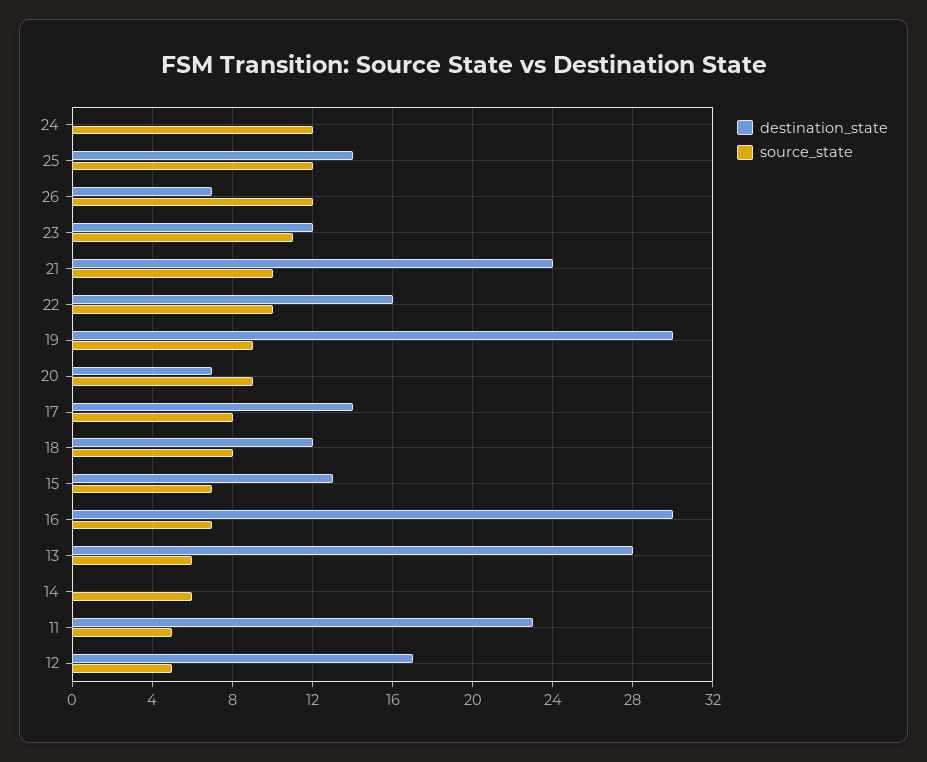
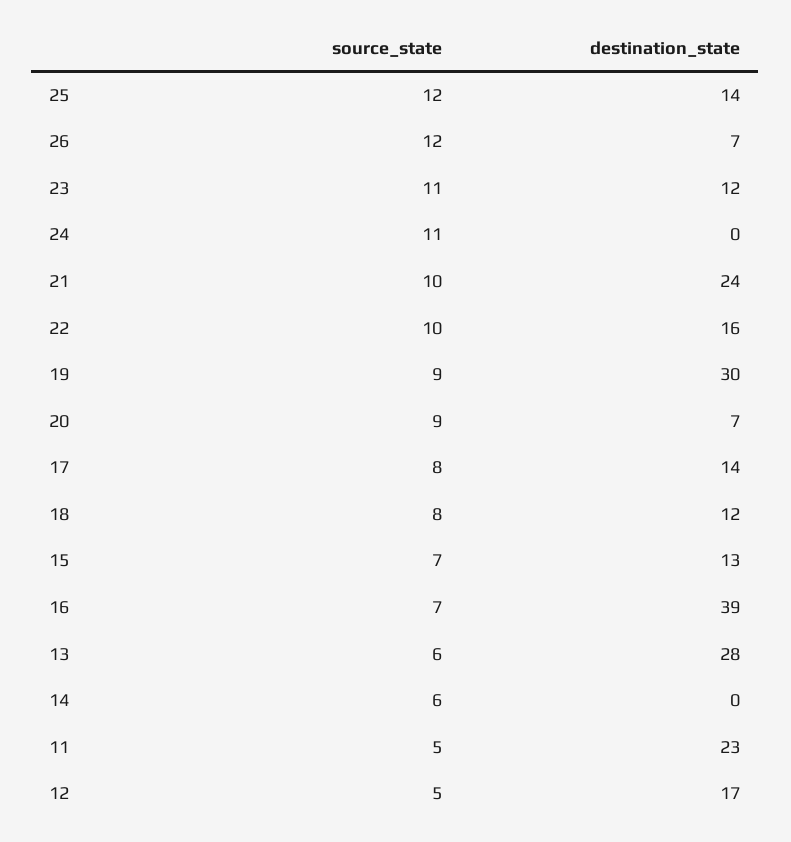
  {
    "destination_state": {
      "24": 0,
      "25": 14,
      "26": 7,
      "23": 12,
      "21": 24,
      "22": 16,
      "19": 30,
      "20": 7,
      "17": 14,
      "18": 12,
      "15": 13,
-     "16": 30,
+     "16": 39,
      "13": 28,
      "14": 0,
      "11": 23,
      "12": 17
    },
    "source_state": {
-     "24": 12,
+     "24": 11,
      "25": 12,
      "26": 12,
      "23": 11,
      "21": 10,
      "22": 10,
      "19": 9,
      "20": 9,
      "17": 8,
      "18": 8,
      "15": 7,
      "16": 7,
      "13": 6,
      "14": 6,
      "11": 5,
      "12": 5
    }
  }

